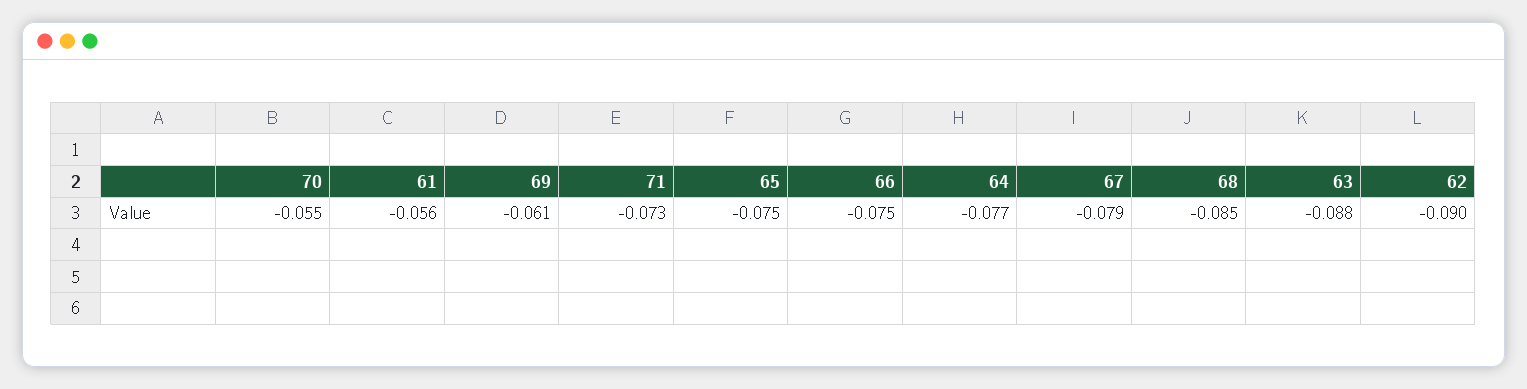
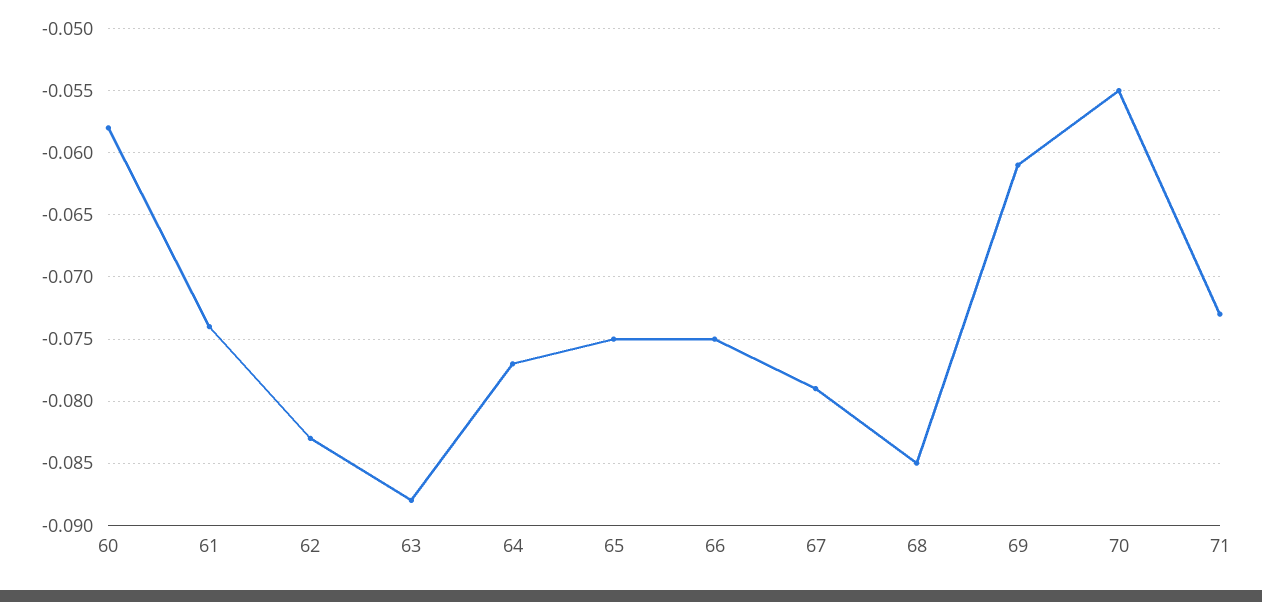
  {
    "70": -0.055,
-   "61": -0.056,
+   "61": -0.074,
    "69": -0.061,
    "71": -0.073,
    "65": -0.075,
    "66": -0.075,
    "64": -0.077,
    "67": -0.079,
    "68": -0.085,
    "63": -0.088,
-   "62": -0.09
+   "62": -0.083,
+   "60": -0.058
  }

